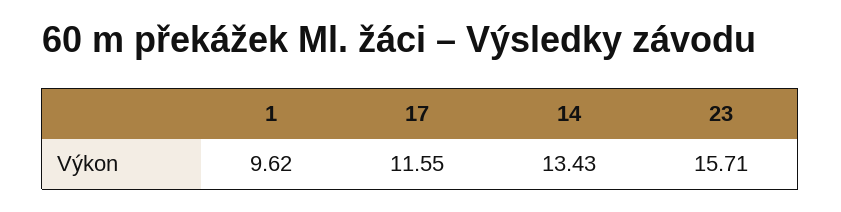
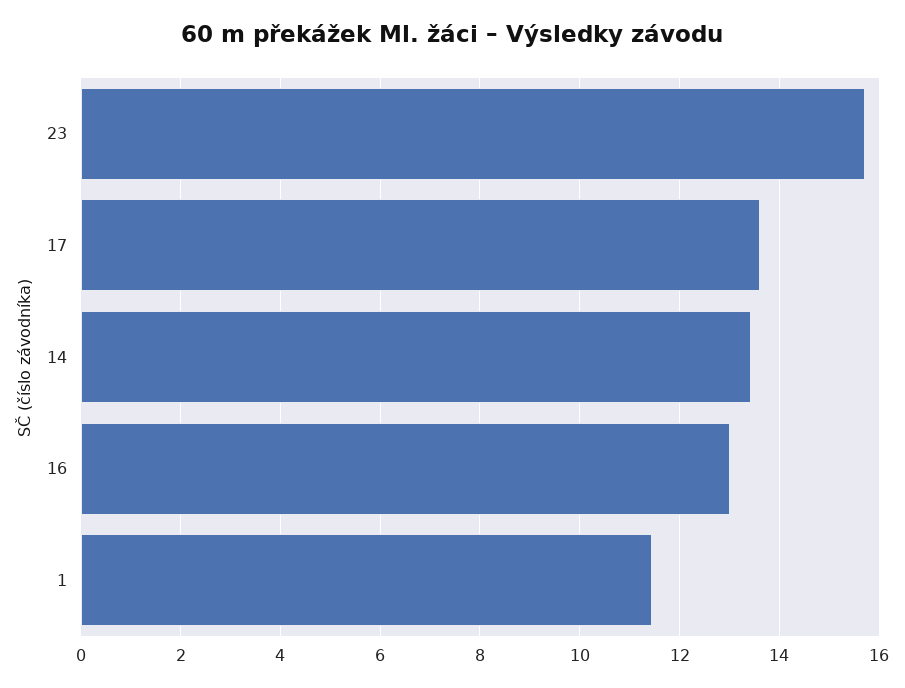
  {
-   "1": 9.62,
+   "1": 11.4,
-   "17": 11.55,
+   "17": 13.6,
    "14": 13.43,
-   "23": 15.71
+   "23": 15.71,
+   "16": 13
  }

